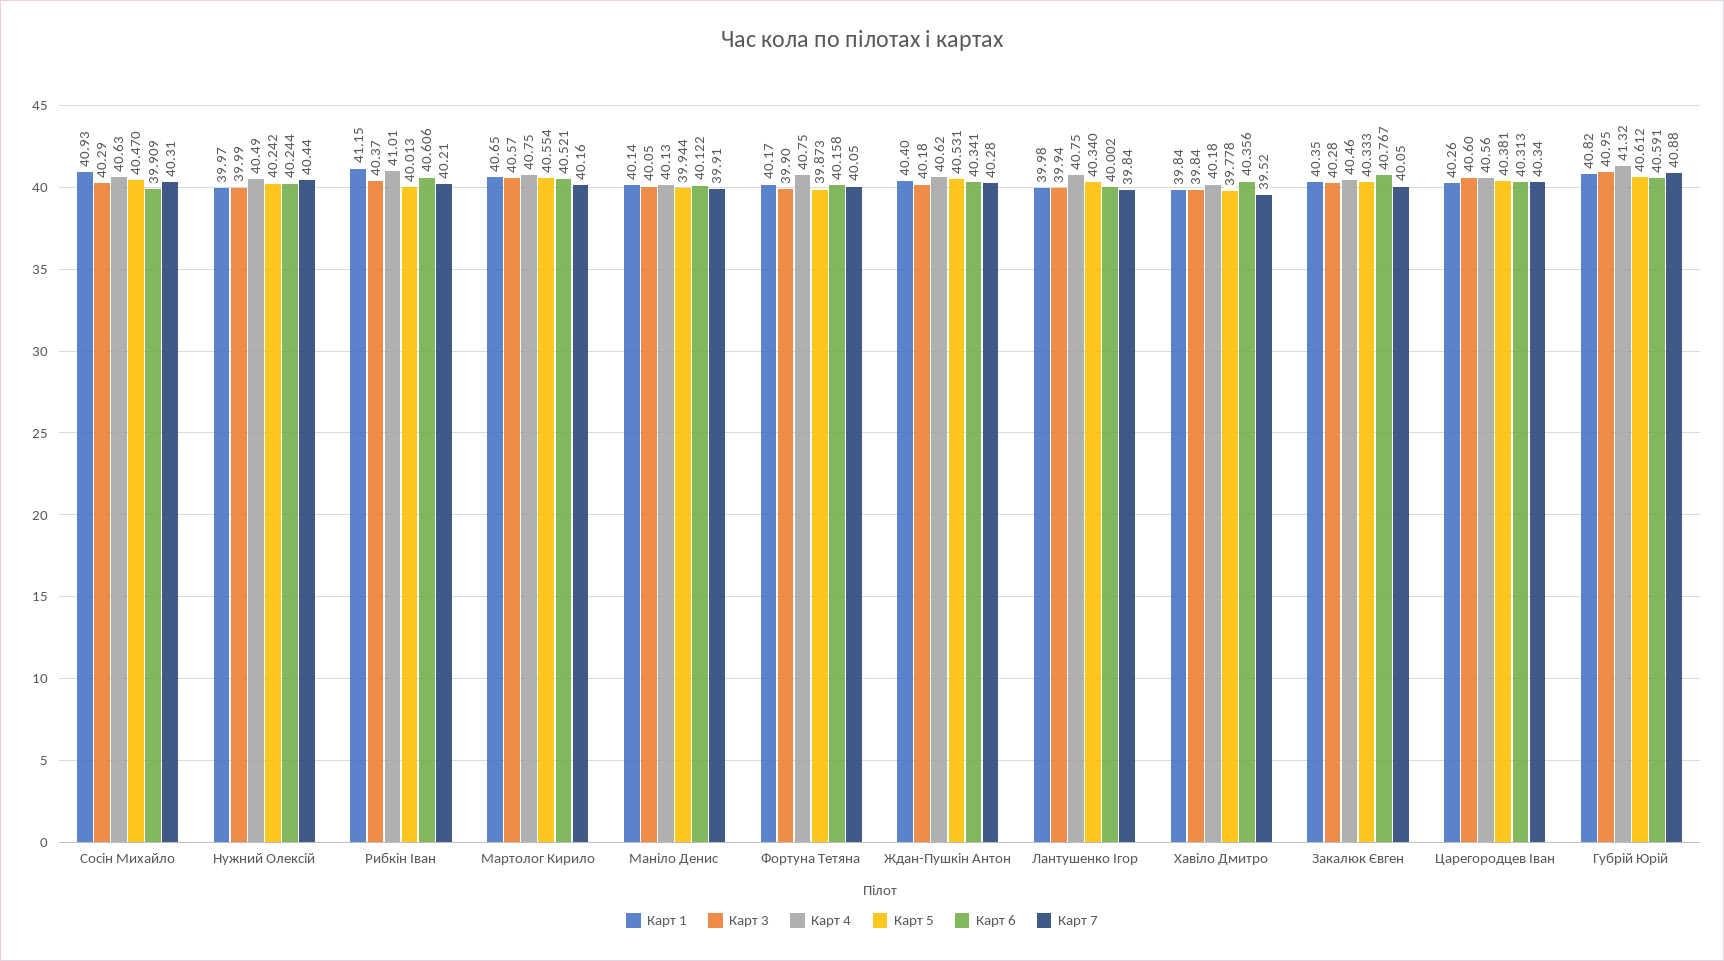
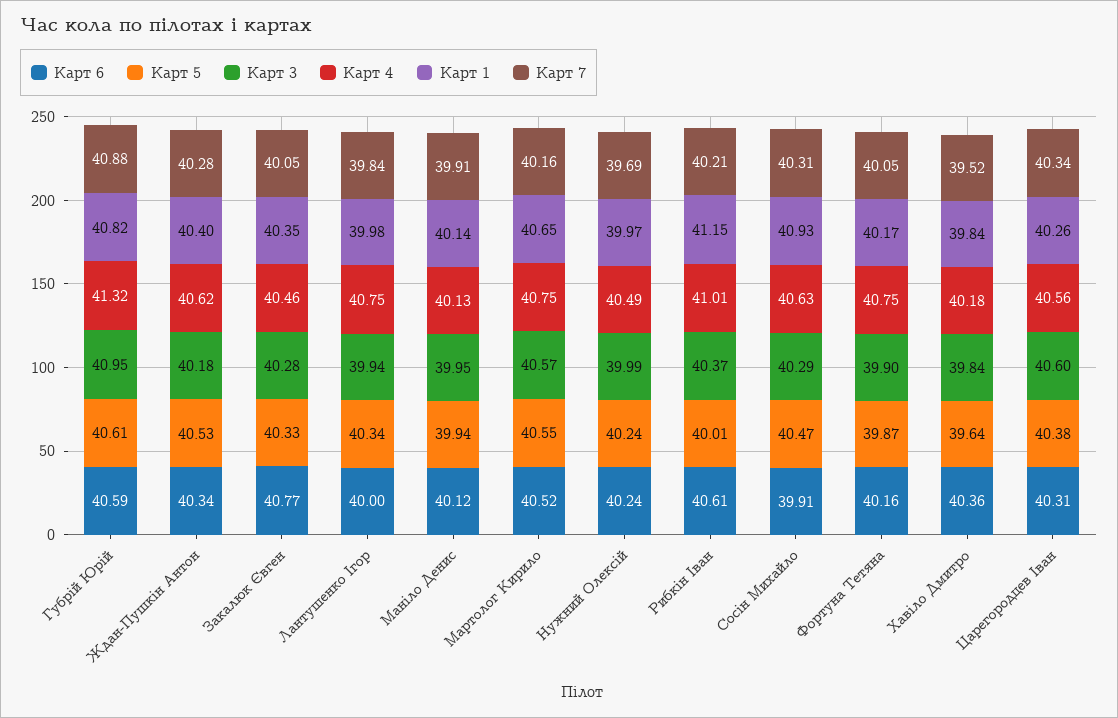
  {
    "Карт 1": {
      "Сосін Михайло": 40.93,
      "Нужний Олексій": 39.97,
      "Рибкін Іван": 41.15,
      "Мартолог Кирило": 40.65,
      "Маніло Денис": 40.14,
      "Фортуна Тетяна": 40.17,
      "Ждан-Пушкін Антон": 40.4,
      "Лантушенко Ігор": 39.98,
      "Хавіло Дмитро": 39.84,
      "Закалюк Євген": 40.35,
      "Царегородцев Іван": 40.26,
      "Губрій Юрій": 40.82
    },
    "Карт 3": {
      "Сосін Михайло": 40.29,
      "Нужний Олексій": 39.99,
      "Рибкін Іван": 40.37,
      "Мартолог Кирило": 40.57,
-     "Маніло Денис": 40.05,
+     "Маніло Денис": 39.95,
      "Фортуна Тетяна": 39.9,
      "Ждан-Пушкін Антон": 40.18,
      "Лантушенко Ігор": 39.94,
      "Хавіло Дмитро": 39.84,
      "Закалюк Євген": 40.28,
      "Царегородцев Іван": 40.6,
      "Губрій Юрій": 40.95
    },
    "Карт 4": {
      "Сосін Михайло": 40.63,
      "Нужний Олексій": 40.49,
      "Рибкін Іван": 41.01,
      "Мартолог Кирило": 40.75,
      "Маніло Денис": 40.13,
      "Фортуна Тетяна": 40.75,
      "Ждан-Пушкін Антон": 40.62,
      "Лантушенко Ігор": 40.75,
      "Хавіло Дмитро": 40.18,
      "Закалюк Євген": 40.46,
      "Царегородцев Іван": 40.56,
      "Губрій Юрій": 41.32
    },
    "Карт 5": {
      "Сосін Михайло": 40.47,
      "Нужний Олексій": 40.242,
      "Рибкін Іван": 40.013,
      "Мартолог Кирило": 40.554,
      "Маніло Денис": 39.944,
      "Фортуна Тетяна": 39.873,
      "Ждан-Пушкін Антон": 40.531,
      "Лантушенко Ігор": 40.34,
-     "Хавіло Дмитро": 39.778,
+     "Хавіло Дмитро": 39.64,
      "Закалюк Євген": 40.333,
      "Царегородцев Іван": 40.381,
      "Губрій Юрій": 40.612
    },
    "Карт 6": {
      "Сосін Михайло": 39.909,
      "Нужний Олексій": 40.244,
      "Рибкін Іван": 40.606,
      "Мартолог Кирило": 40.521,
      "Маніло Денис": 40.122,
      "Фортуна Тетяна": 40.158,
      "Ждан-Пушкін Антон": 40.341,
      "Лантушенко Ігор": 40.002,
      "Хавіло Дмитро": 40.356,
      "Закалюк Євген": 40.767,
      "Царегородцев Іван": 40.313,
      "Губрій Юрій": 40.591
    },
    "Карт 7": {
      "Сосін Михайло": 40.31,
-     "Нужний Олексій": 40.44,
+     "Нужний Олексій": 39.69,
      "Рибкін Іван": 40.21,
      "Мартолог Кирило": 40.16,
      "Маніло Денис": 39.91,
      "Фортуна Тетяна": 40.05,
      "Ждан-Пушкін Антон": 40.28,
      "Лантушенко Ігор": 39.84,
      "Хавіло Дмитро": 39.52,
      "Закалюк Євген": 40.05,
      "Царегородцев Іван": 40.34,
      "Губрій Юрій": 40.88
    }
  }

